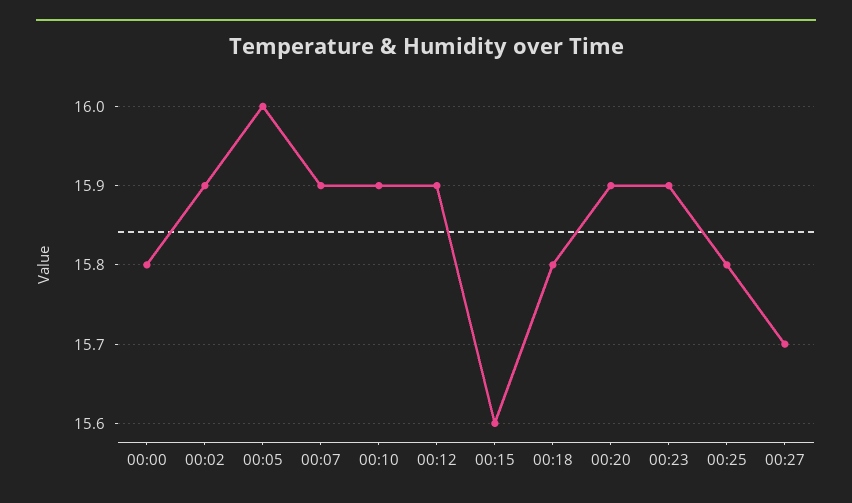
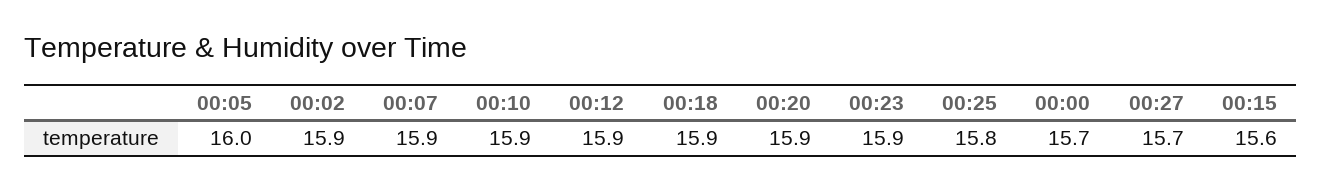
  {
-   "00:00": 15.8,
+   "00:00": 15.7,
    "00:02": 15.9,
    "00:05": 16,
    "00:07": 15.9,
    "00:10": 15.9,
    "00:12": 15.9,
    "00:15": 15.6,
-   "00:18": 15.8,
+   "00:18": 15.9,
    "00:20": 15.9,
    "00:23": 15.9,
    "00:25": 15.8,
    "00:27": 15.7
  }

